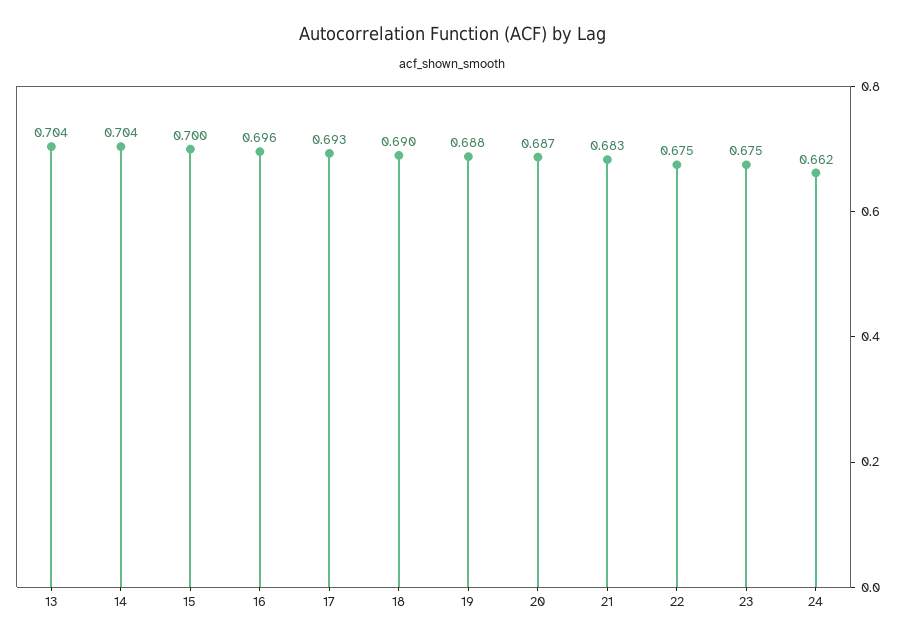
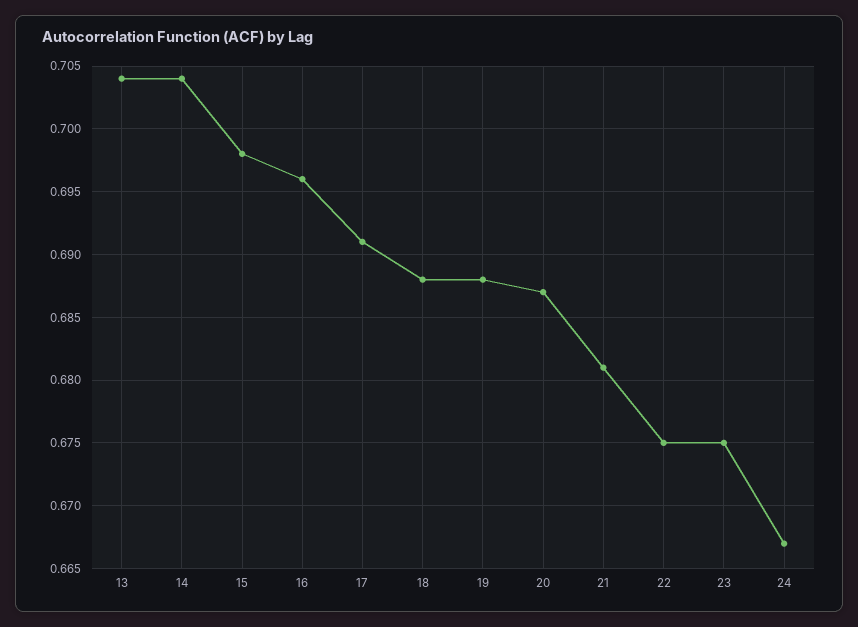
  {
    "13": 0.704,
    "14": 0.704,
-   "15": 0.7,
+   "15": 0.698,
    "16": 0.696,
-   "17": 0.693,
+   "17": 0.691,
-   "18": 0.69,
+   "18": 0.688,
    "19": 0.688,
    "20": 0.687,
-   "21": 0.683,
+   "21": 0.681,
    "22": 0.675,
    "23": 0.675,
-   "24": 0.662
+   "24": 0.667
  }

